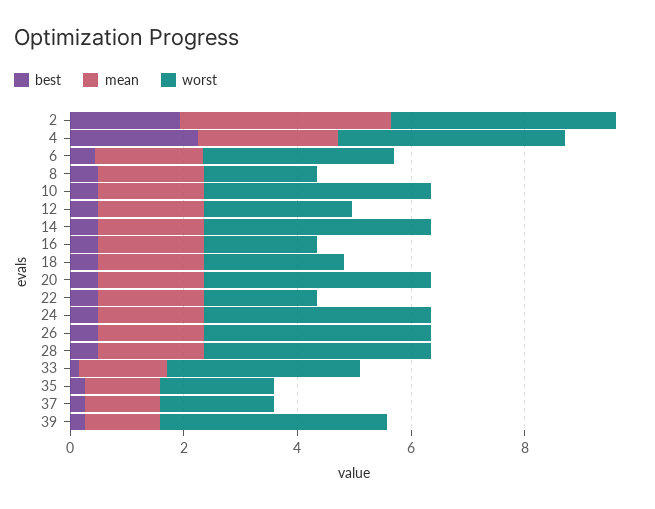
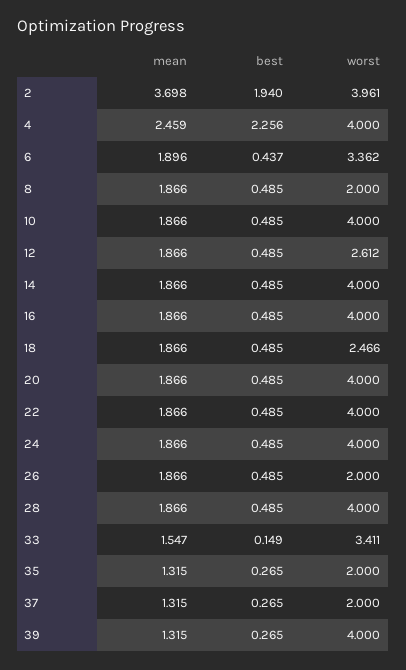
  {
    "best": {
      "2": 1.94,
      "4": 2.256,
      "6": 0.437,
      "8": 0.485,
      "10": 0.485,
      "12": 0.485,
      "14": 0.485,
      "16": 0.485,
      "18": 0.485,
      "20": 0.485,
      "22": 0.485,
      "24": 0.485,
      "26": 0.485,
      "28": 0.485,
      "33": 0.149,
      "35": 0.265,
      "37": 0.265,
      "39": 0.265
    },
    "mean": {
      "2": 3.698,
      "4": 2.459,
      "6": 1.896,
      "8": 1.866,
      "10": 1.866,
      "12": 1.866,
      "14": 1.866,
      "16": 1.866,
      "18": 1.866,
      "20": 1.866,
      "22": 1.866,
      "24": 1.866,
      "26": 1.866,
      "28": 1.866,
      "33": 1.547,
      "35": 1.315,
      "37": 1.315,
      "39": 1.315
    },
    "worst": {
      "2": 3.961,
      "4": 4,
      "6": 3.362,
      "8": 2,
      "10": 4,
      "12": 2.612,
      "14": 4,
-     "16": 2,
+     "16": 4,
      "18": 2.466,
      "20": 4,
-     "22": 2,
+     "22": 4,
      "24": 4,
-     "26": 4,
+     "26": 2,
      "28": 4,
      "33": 3.411,
      "35": 2,
      "37": 2,
      "39": 4
    }
  }

